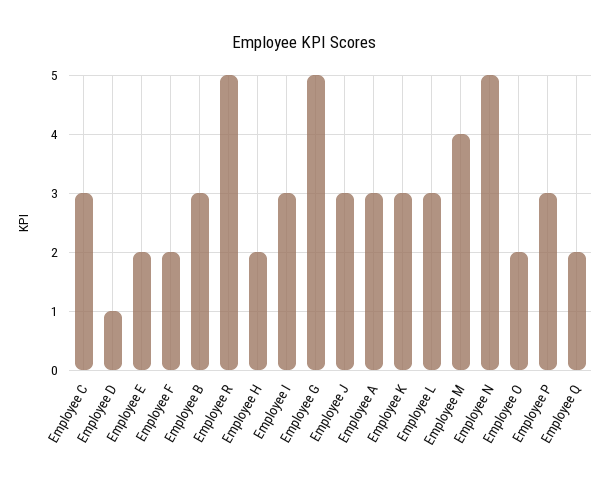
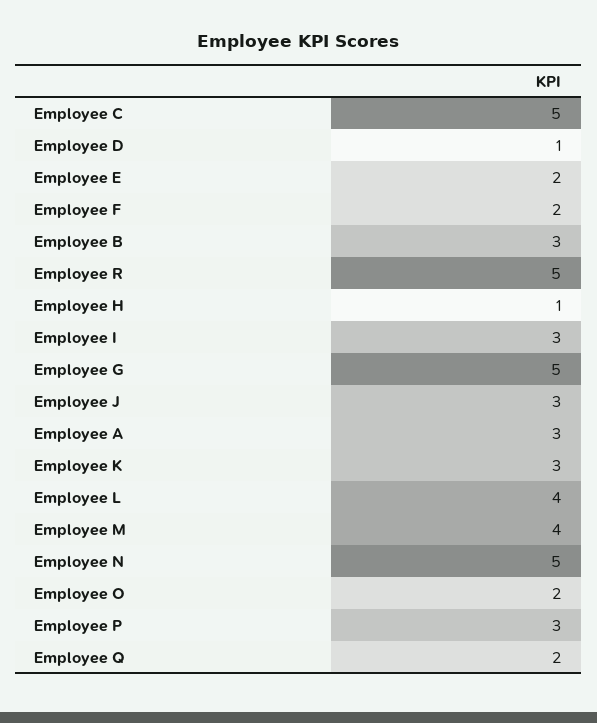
  {
-   "Employee C": 3,
+   "Employee C": 5,
    "Employee D": 1,
    "Employee E": 2,
    "Employee F": 2,
    "Employee B": 3,
    "Employee R": 5,
-   "Employee H": 2,
+   "Employee H": 1,
    "Employee I": 3,
    "Employee G": 5,
    "Employee J": 3,
    "Employee A": 3,
    "Employee K": 3,
-   "Employee L": 3,
+   "Employee L": 4,
    "Employee M": 4,
    "Employee N": 5,
    "Employee O": 2,
    "Employee P": 3,
    "Employee Q": 2
  }

